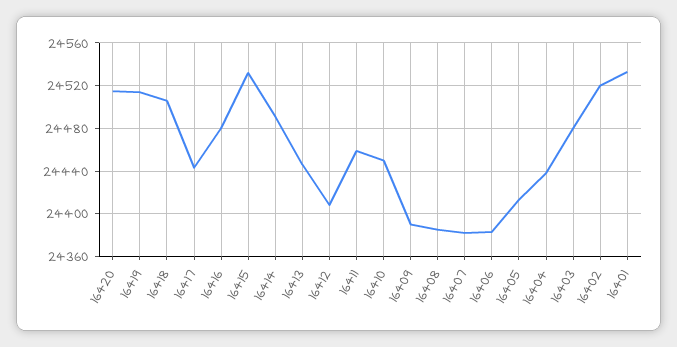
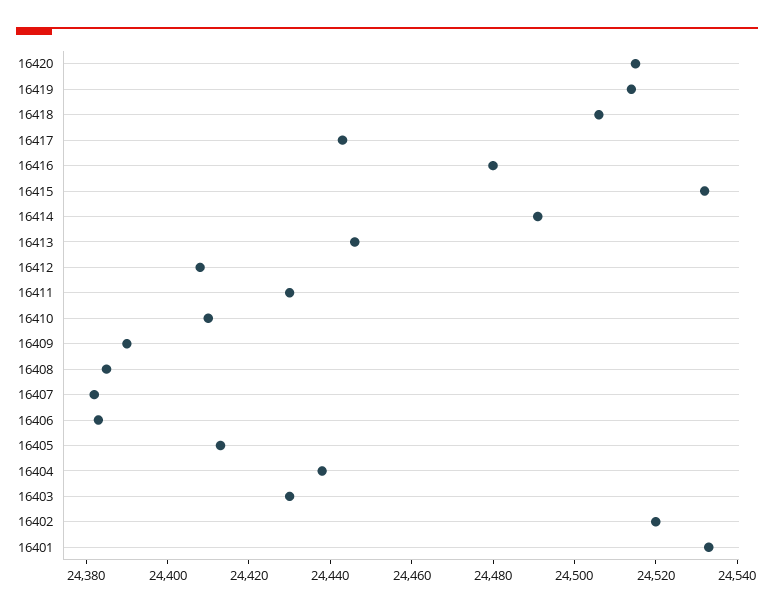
  {
    "16420": 24515,
    "16419": 24515,
    "16418": 24505,
    "16417": 24445,
    "16416": 24480,
    "16415": 24530,
    "16414": 24490,
    "16413": 24445,
    "16412": 24410,
-   "16411": 24460,
+   "16411": 24430,
-   "16410": 24450,
+   "16410": 24410,
    "16409": 24390,
    "16408": 24385,
    "16407": 24380,
    "16406": 24385,
    "16405": 24415,
    "16404": 24440,
-   "16403": 24480,
+   "16403": 24430,
    "16402": 24520,
    "16401": 24535
  }

